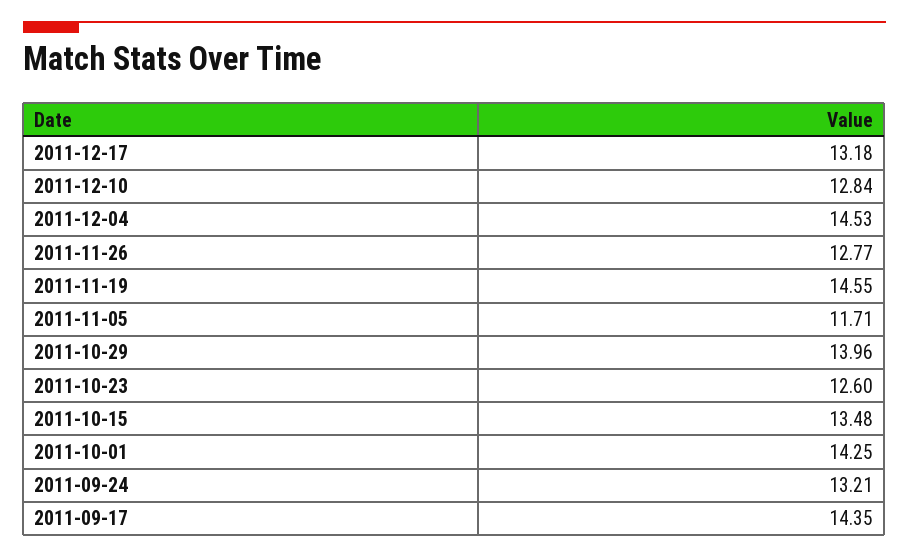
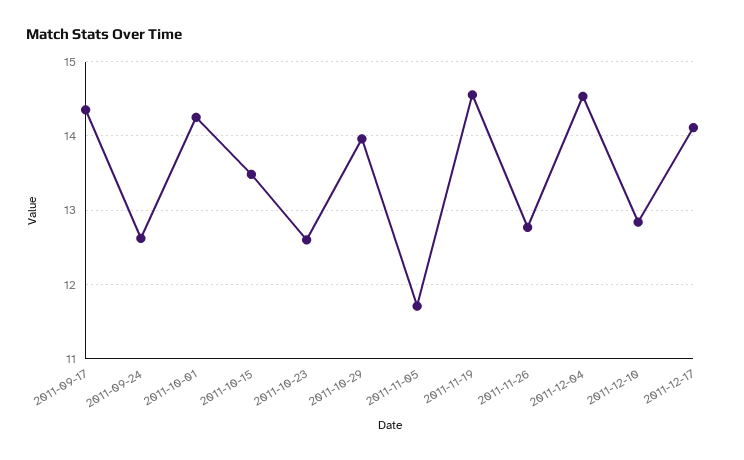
  {
-   "2011-12-17": 13.18,
+   "2011-12-17": 14.1,
    "2011-12-10": 12.84,
    "2011-12-04": 14.53,
    "2011-11-26": 12.77,
    "2011-11-19": 14.55,
    "2011-11-05": 11.71,
    "2011-10-29": 13.96,
    "2011-10-23": 12.6,
    "2011-10-15": 13.48,
    "2011-10-01": 14.25,
-   "2011-09-24": 13.21,
+   "2011-09-24": 12.6,
    "2011-09-17": 14.35
  }

